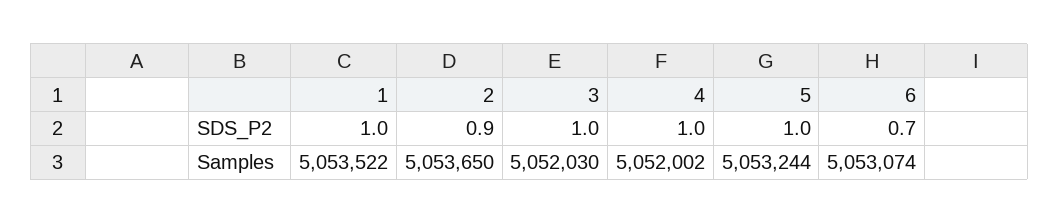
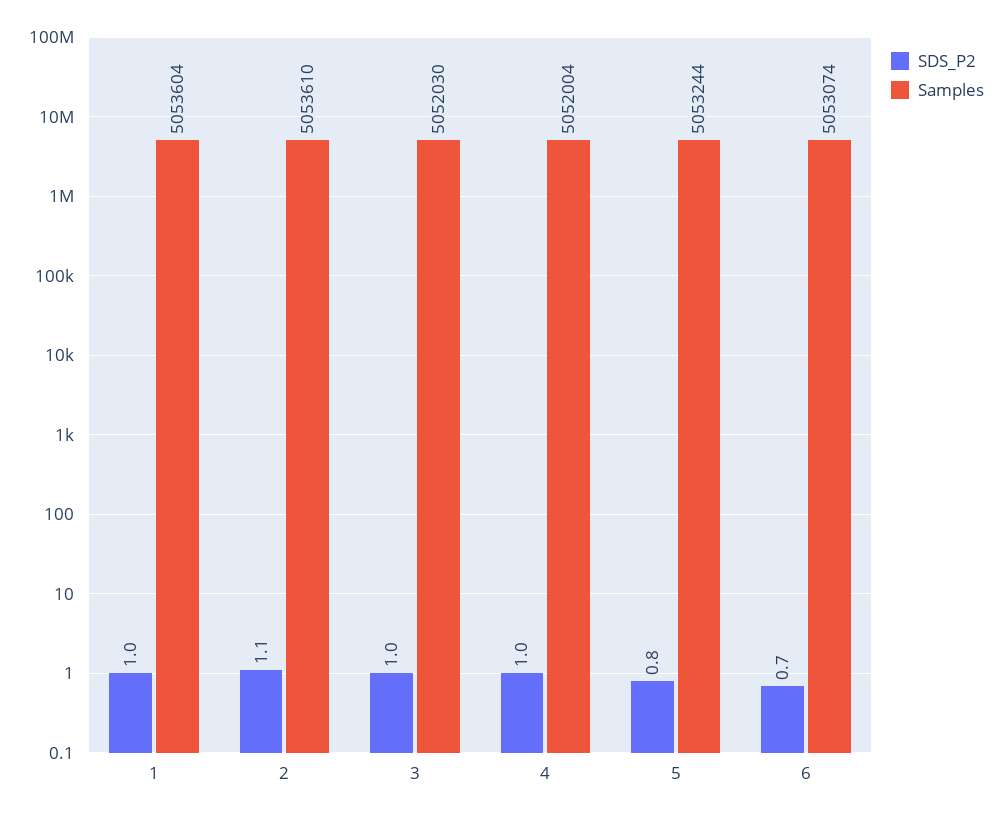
  {
    "SDS_P2": {
      "1": 1,
-     "2": 0.9,
+     "2": 1.1,
      "3": 1,
      "4": 1,
-     "5": 1,
+     "5": 0.8,
      "6": 0.7
    },
    "Samples": {
-     "1": 5053522,
+     "1": 5053604,
-     "2": 5053650,
+     "2": 5053610,
      "3": 5052030,
-     "4": 5052002,
+     "4": 5052004,
      "5": 5053244,
      "6": 5053074
    }
  }

